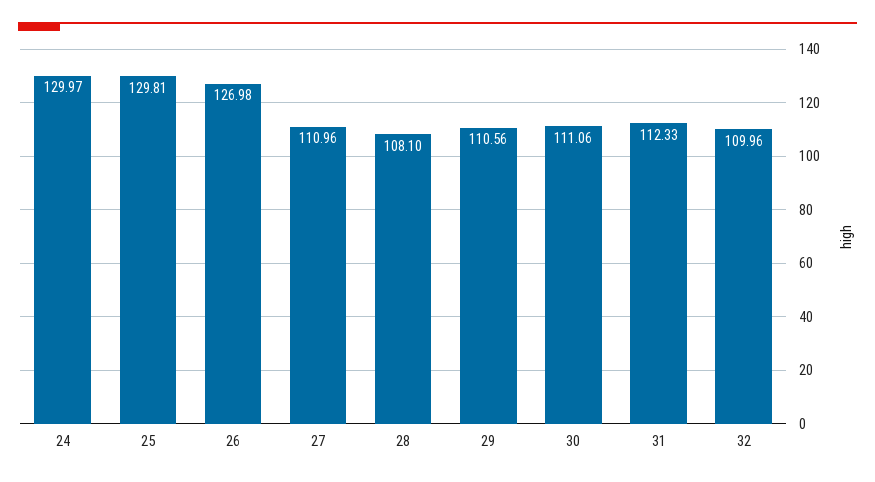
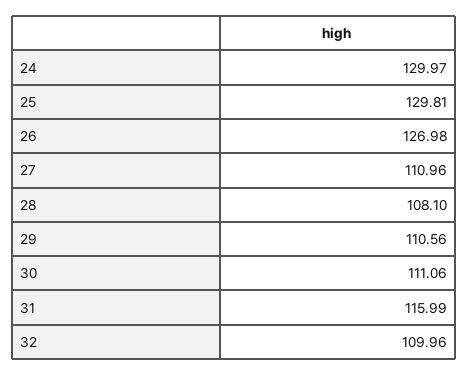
  {
    "24": 129.97,
    "25": 129.81,
    "26": 126.98,
    "27": 110.96,
    "28": 108.1,
    "29": 110.56,
    "30": 111.06,
-   "31": 112.33,
+   "31": 115.99,
    "32": 109.96
  }

